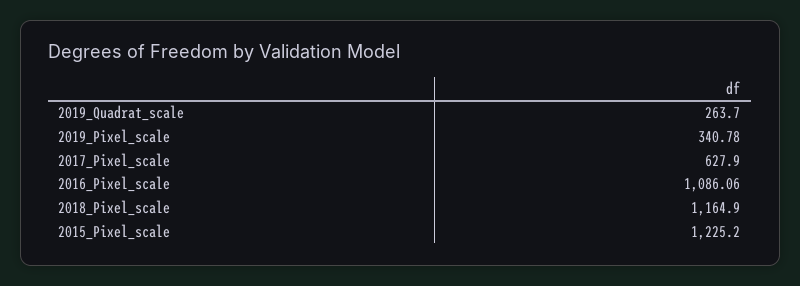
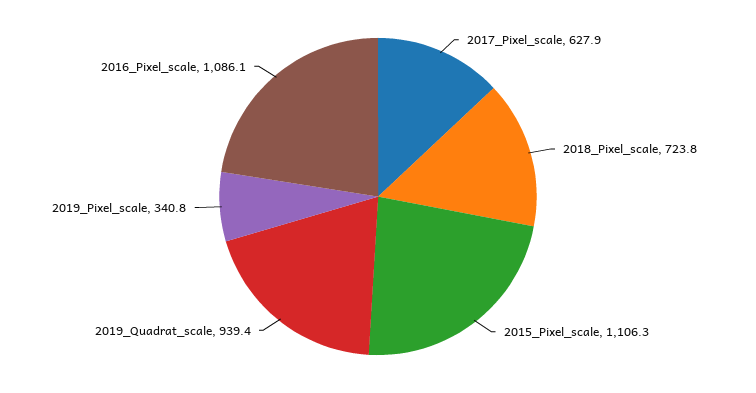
  {
-   "2019_Quadrat_scale": 263.7,
+   "2019_Quadrat_scale": 939.4,
    "2019_Pixel_scale": 340.78,
    "2017_Pixel_scale": 627.9,
    "2016_Pixel_scale": 1086.06,
-   "2018_Pixel_scale": 1164.9,
+   "2018_Pixel_scale": 723.8,
-   "2015_Pixel_scale": 1225.2
+   "2015_Pixel_scale": 1106.3
  }

